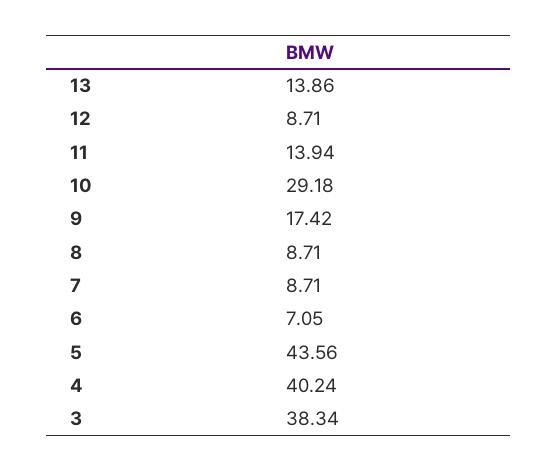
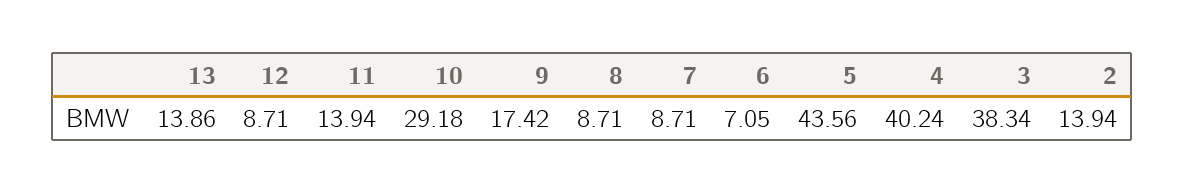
  {
    "13": 13.86,
    "12": 8.71,
    "11": 13.94,
    "10": 29.18,
    "9": 17.42,
    "8": 8.71,
    "7": 8.71,
    "6": 7.05,
    "5": 43.56,
    "4": 40.24,
-   "3": 38.34
+   "3": 38.34,
+   "2": 13.94
  }

